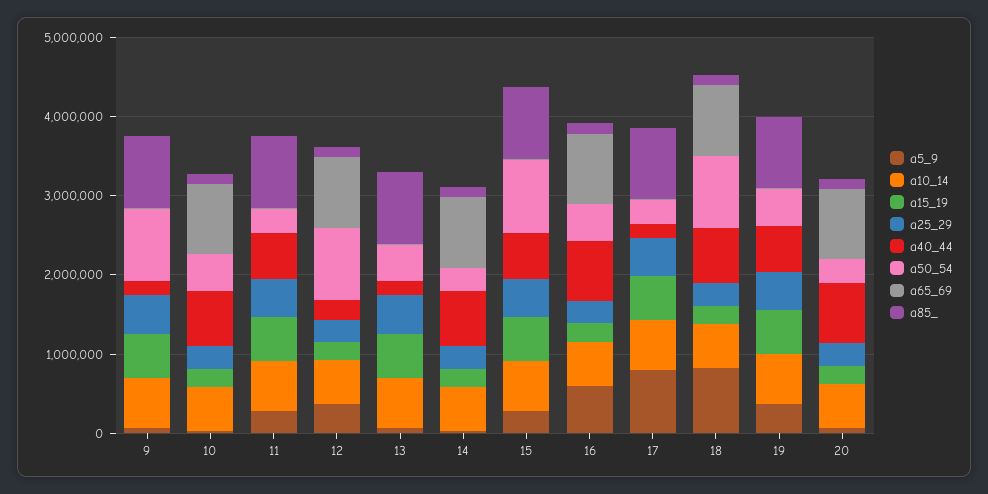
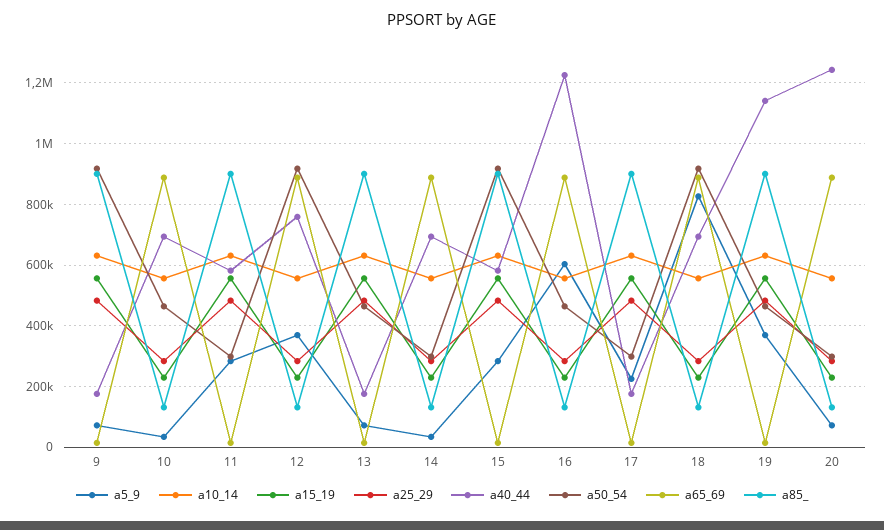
  {
    "a5_9": {
      "9": 80000,
      "10": 40000,
      "11": 280000,
      "12": 360000,
      "13": 80000,
      "14": 40000,
      "15": 280000,
      "16": 600000,
-     "17": 800000,
+     "17": 220000,
      "18": 820000,
      "19": 360000,
      "20": 80000
    },
    "a10_14": {
      "9": 640000,
      "10": 560000,
      "11": 640000,
      "12": 560000,
      "13": 640000,
      "14": 560000,
      "15": 640000,
      "16": 560000,
      "17": 640000,
      "18": 560000,
      "19": 640000,
      "20": 560000
    },
    "a15_19": {
      "9": 560000,
      "10": 220000,
      "11": 560000,
      "12": 220000,
      "13": 560000,
      "14": 220000,
      "15": 560000,
      "16": 220000,
      "17": 560000,
      "18": 220000,
      "19": 560000,
      "20": 220000
    },
    "a25_29": {
      "9": 480000,
      "10": 280000,
      "11": 480000,
      "12": 280000,
      "13": 480000,
      "14": 280000,
      "15": 480000,
      "16": 280000,
      "17": 480000,
      "18": 280000,
      "19": 480000,
      "20": 280000
    },
    "a40_44": {
      "9": 180000,
      "10": 700000,
      "11": 580000,
-     "12": 200000,
+     "12": 760000,
      "13": 180000,
      "14": 700000,
      "15": 580000,
-     "16": 800000,
+     "16": 1220000,
      "17": 180000,
      "18": 700000,
-     "19": 600000,
+     "19": 1140000,
-     "20": 800000
+     "20": 1240000
    },
    "a50_54": {
      "9": 920000,
      "10": 460000,
      "11": 300000,
      "12": 920000,
      "13": 460000,
      "14": 300000,
      "15": 920000,
      "16": 460000,
      "17": 300000,
      "18": 920000,
      "19": 460000,
      "20": 300000
    },
    "a65_69": {
      "9": 20000,
      "10": 880000,
      "11": 20000,
      "12": 880000,
      "13": 20000,
      "14": 880000,
      "15": 20000,
      "16": 880000,
      "17": 20000,
      "18": 880000,
      "19": 20000,
      "20": 880000
    },
    "a85_": {
      "9": 900000,
      "10": 140000,
      "11": 900000,
      "12": 140000,
      "13": 900000,
      "14": 140000,
      "15": 900000,
      "16": 140000,
      "17": 900000,
      "18": 140000,
      "19": 900000,
      "20": 140000
    }
  }

